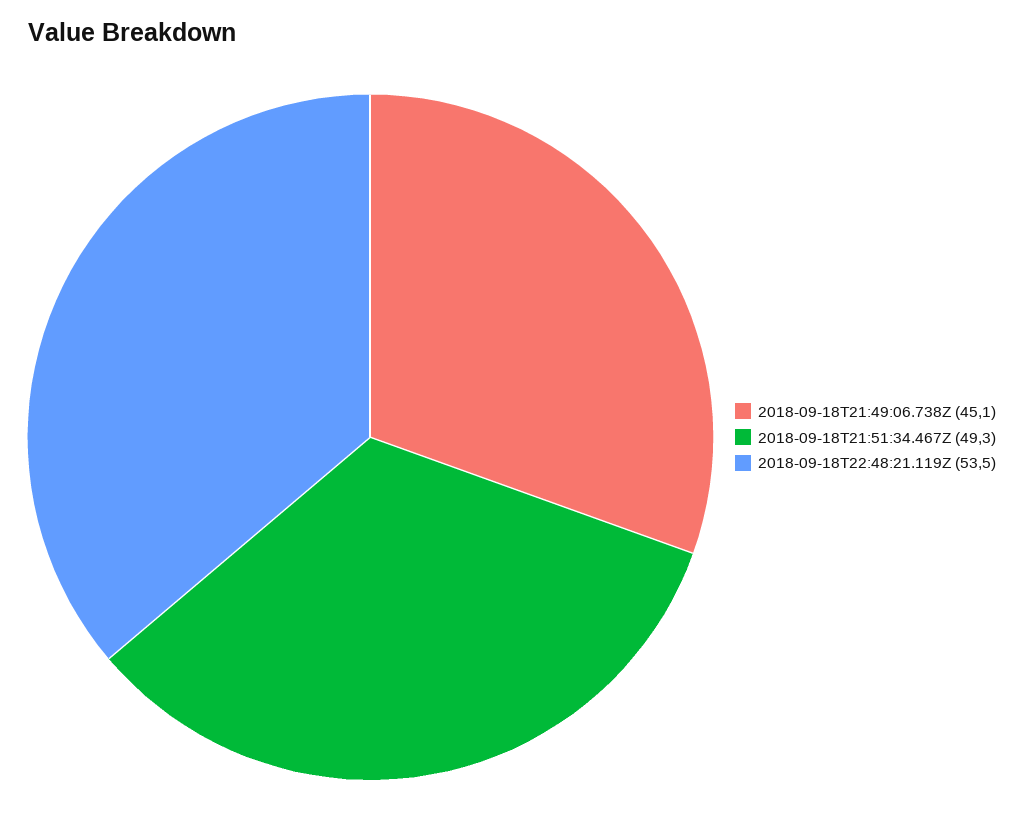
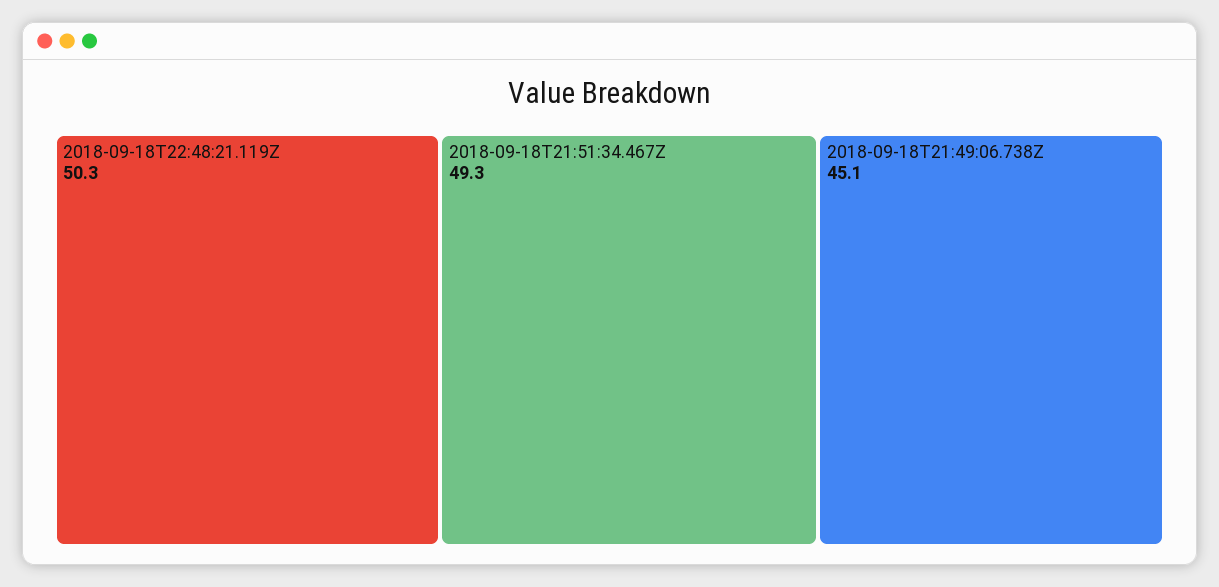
  {
    "2018-09-18T21:49:06.738Z": 45.1,
    "2018-09-18T21:51:34.467Z": 49.3,
-   "2018-09-18T22:48:21.119Z": 53.5
+   "2018-09-18T22:48:21.119Z": 50.3
  }

